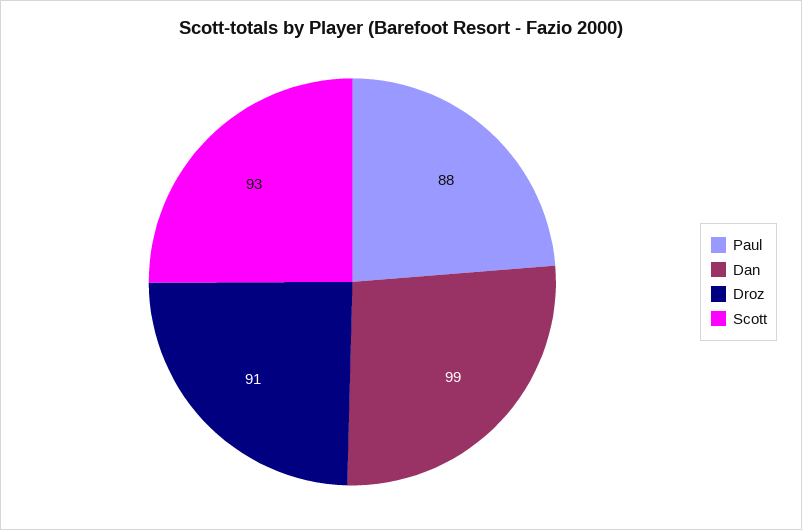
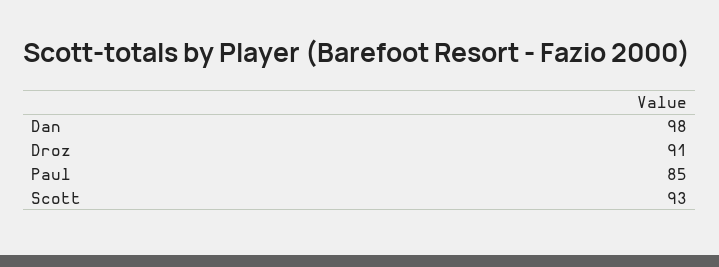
  {
-   "Paul": 88,
+   "Paul": 85,
-   "Dan": 99,
+   "Dan": 98,
    "Droz": 91,
    "Scott": 93
  }

